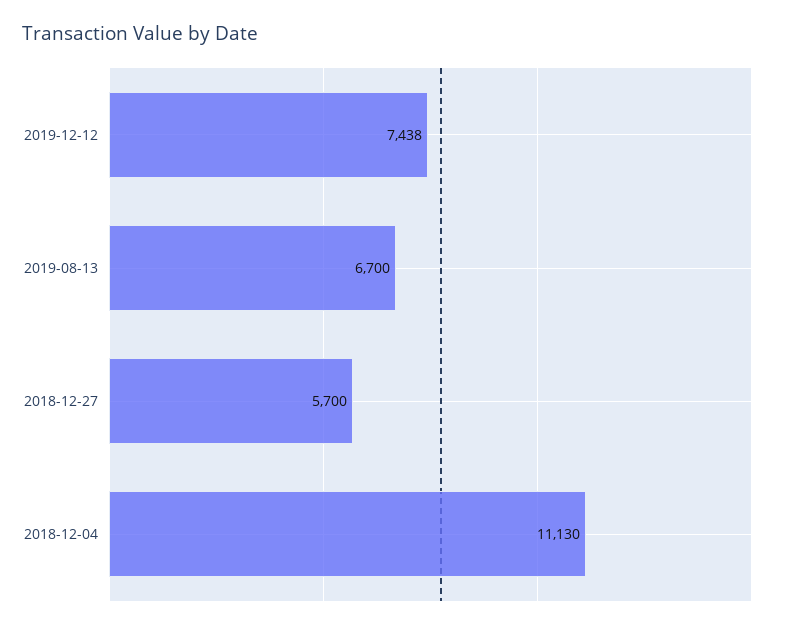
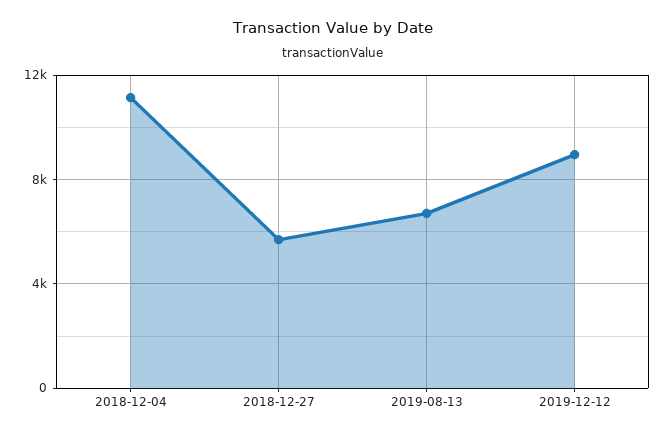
  {
-   "2019-12-12": 7438,
+   "2019-12-12": 9000,
    "2019-08-13": 6700,
    "2018-12-27": 5700,
    "2018-12-04": 11130
  }

